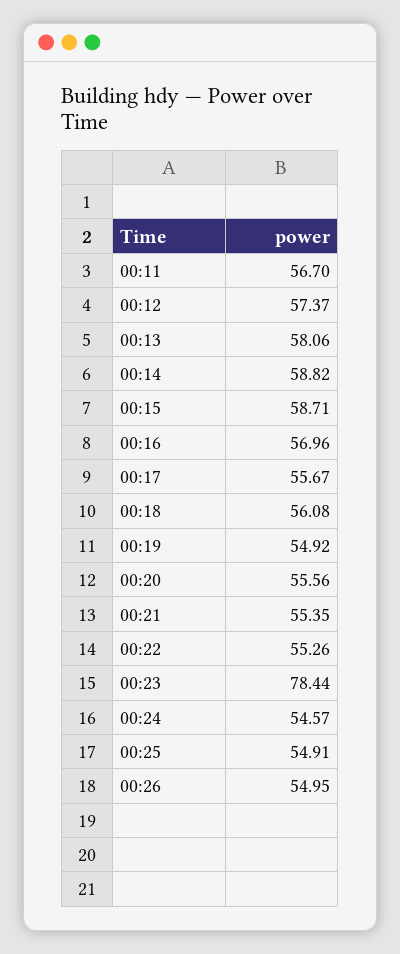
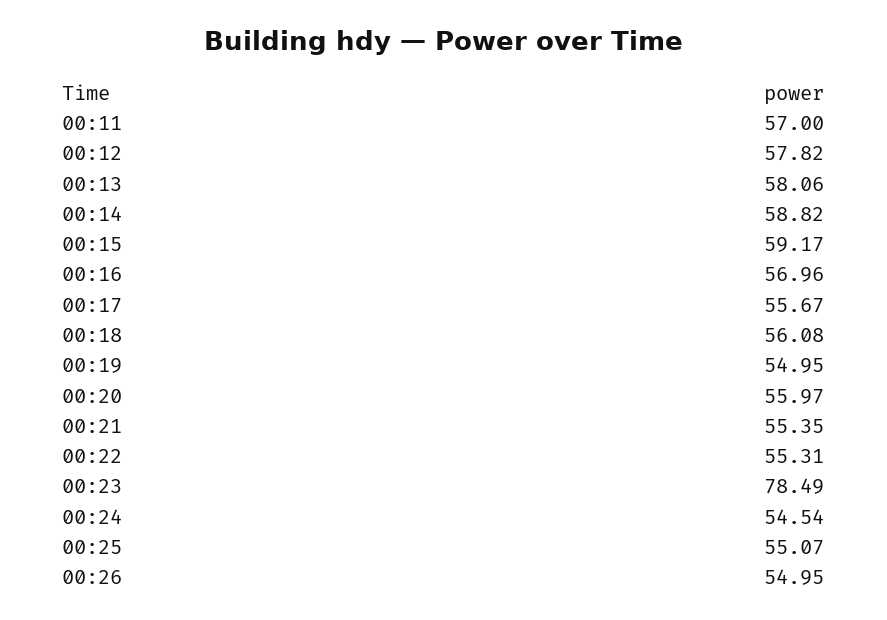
  {
-   "00:11": 56.7,
+   "00:11": 57,
-   "00:12": 57.37,
+   "00:12": 57.82,
    "00:13": 58.06,
    "00:14": 58.82,
-   "00:15": 58.71,
+   "00:15": 59.17,
    "00:16": 56.96,
    "00:17": 55.67,
    "00:18": 56.08,
-   "00:19": 54.92,
+   "00:19": 54.95,
-   "00:20": 55.56,
+   "00:20": 55.97,
    "00:21": 55.35,
-   "00:22": 55.26,
+   "00:22": 55.31,
-   "00:23": 78.44,
+   "00:23": 78.49,
-   "00:24": 54.57,
+   "00:24": 54.54,
-   "00:25": 54.91,
+   "00:25": 55.07,
    "00:26": 54.95
  }

